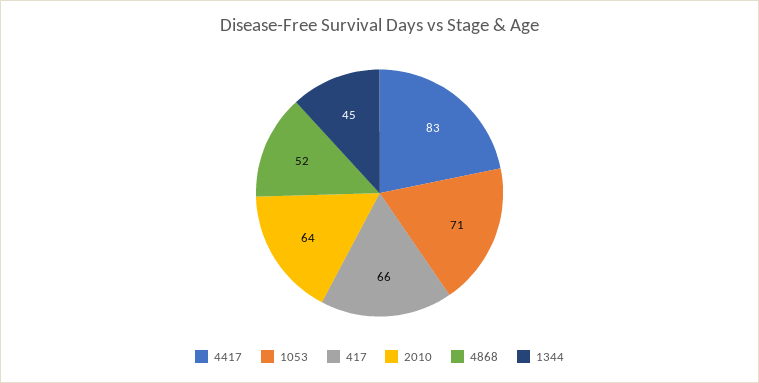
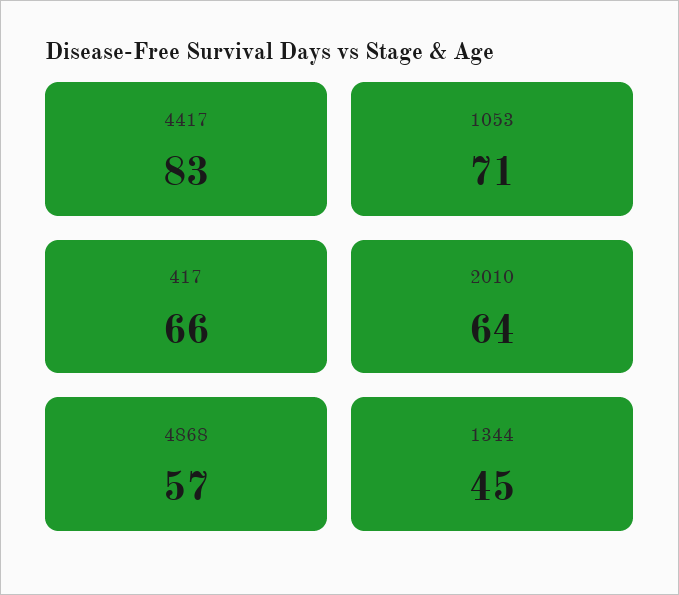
  {
    "4417": 83,
    "1053": 71,
    "417": 66,
    "2010": 64,
-   "4868": 52,
+   "4868": 57,
    "1344": 45
  }

